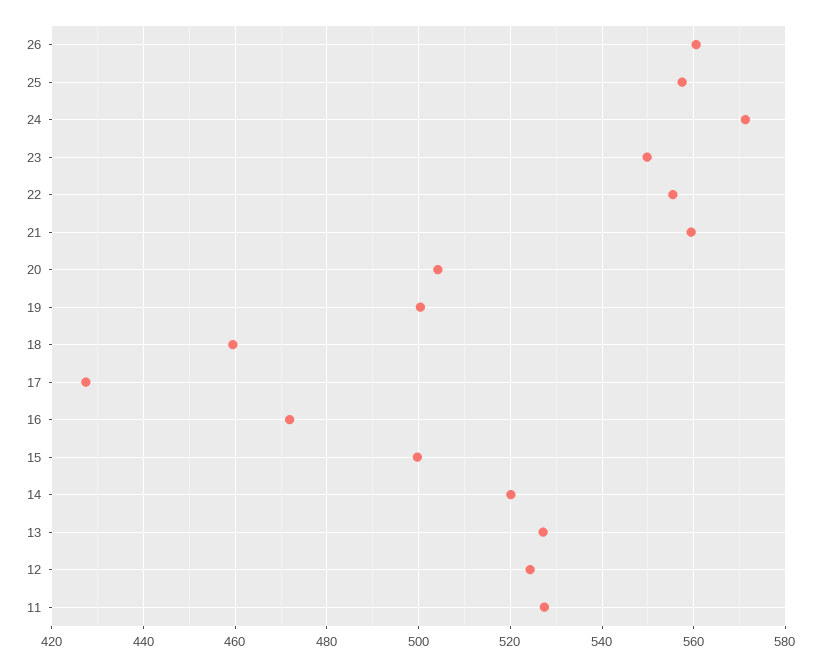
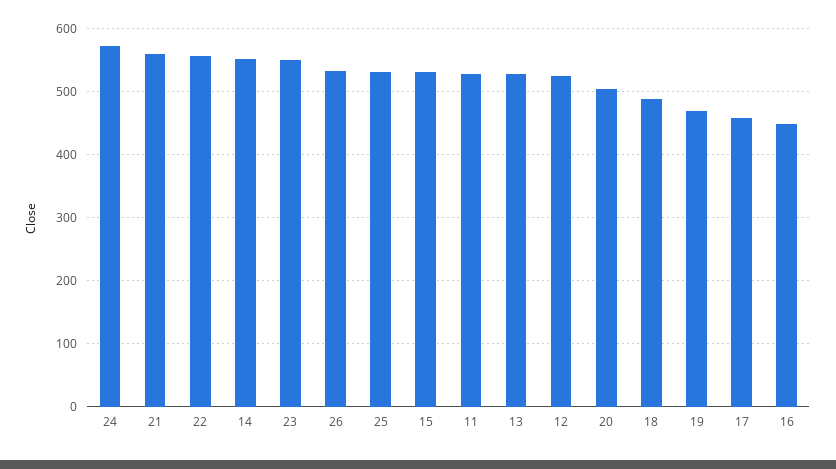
  {
-   "26": 560,
+   "26": 530,
-   "25": 558,
+   "25": 530,
    "24": 572,
    "23": 550,
    "22": 556,
    "21": 560,
    "20": 504,
-   "19": 500,
+   "19": 470,
-   "18": 460,
+   "18": 490,
-   "17": 428,
+   "17": 460,
-   "16": 472,
+   "16": 450,
-   "15": 500,
+   "15": 530,
-   "14": 520,
+   "14": 550,
    "13": 528,
    "12": 524,
    "11": 528
  }

